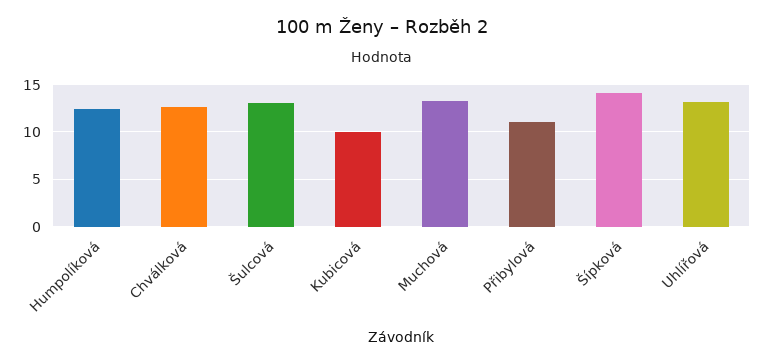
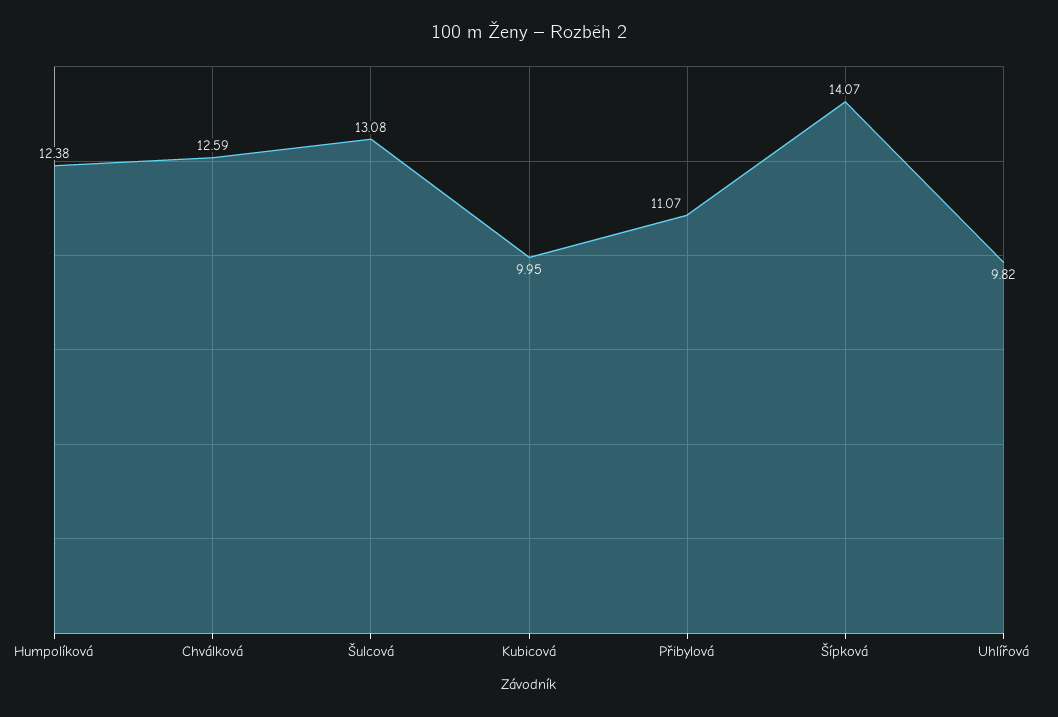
  {
    "Humpolíková": 12.38,
    "Chválková": 12.59,
    "Šulcová": 13.08,
    "Kubicová": 9.95,
-   "Muchová": 13,
    "Přibylová": 11.07,
    "Šípková": 14.07,
-   "Uhlířová": 13
+   "Uhlířová": 9.82
  }

